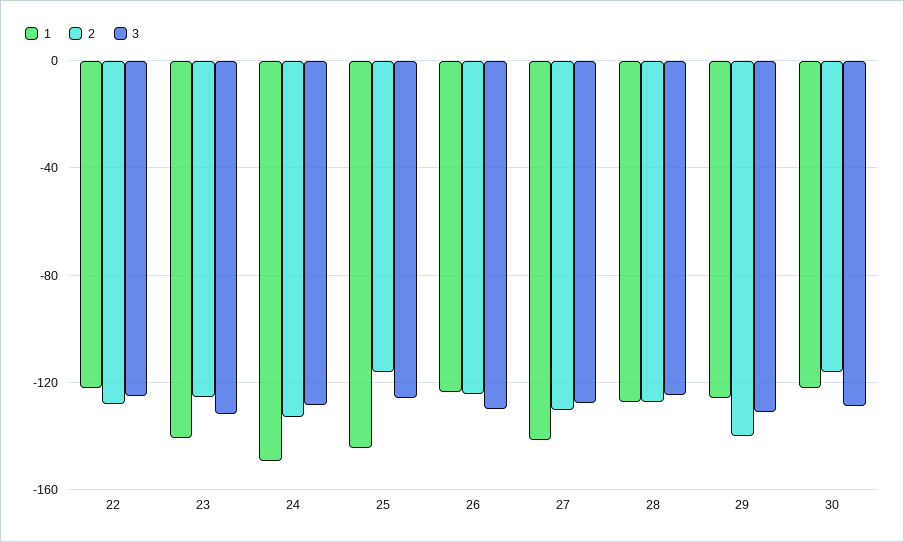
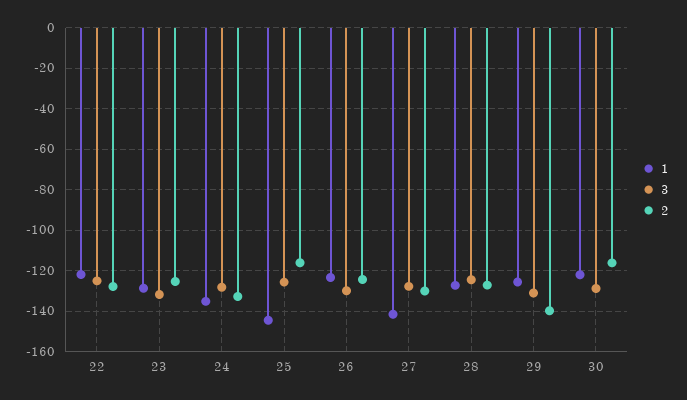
  {
    "1": {
      "22": -120,
-     "23": -140,
+     "23": -130,
-     "24": -150,
+     "24": -135,
      "25": -145,
      "26": -125,
      "27": -140,
      "28": -125,
      "29": -125,
      "30": -120
    },
    "2": {
      "22": -130,
      "23": -125,
      "24": -135,
      "25": -115,
      "26": -125,
      "27": -130,
      "28": -125,
      "29": -140,
      "30": -115
    },
    "3": {
      "22": -125,
      "23": -130,
      "24": -130,
      "25": -125,
      "26": -130,
      "27": -130,
      "28": -125,
      "29": -130,
      "30": -130
    }
  }

